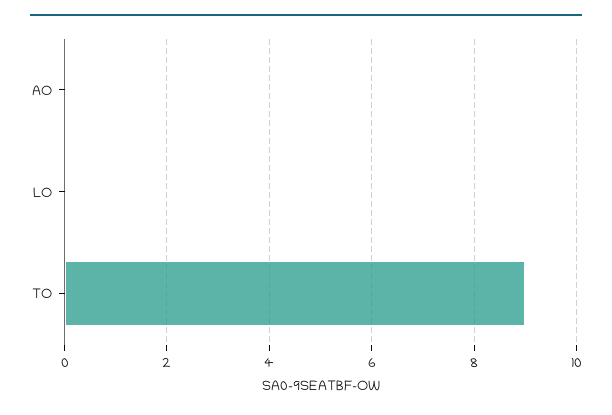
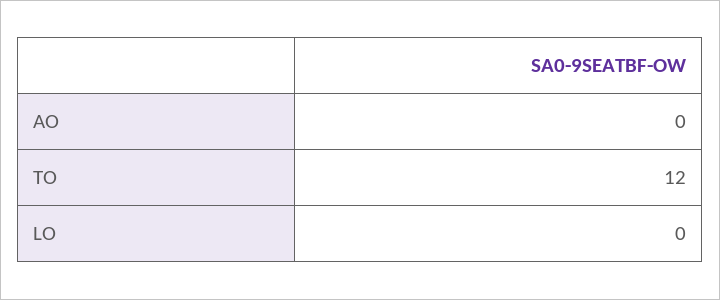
  {
    "AO": 0,
    "LO": 0,
-   "TO": 9
+   "TO": 12
  }

